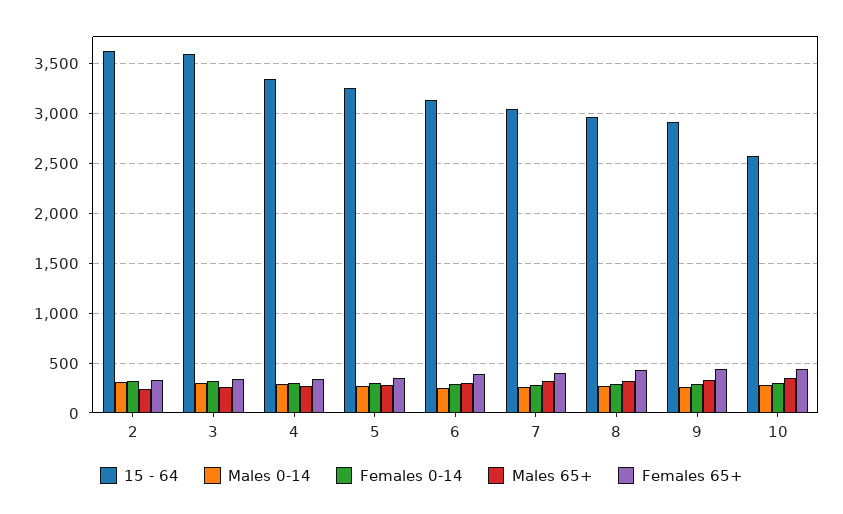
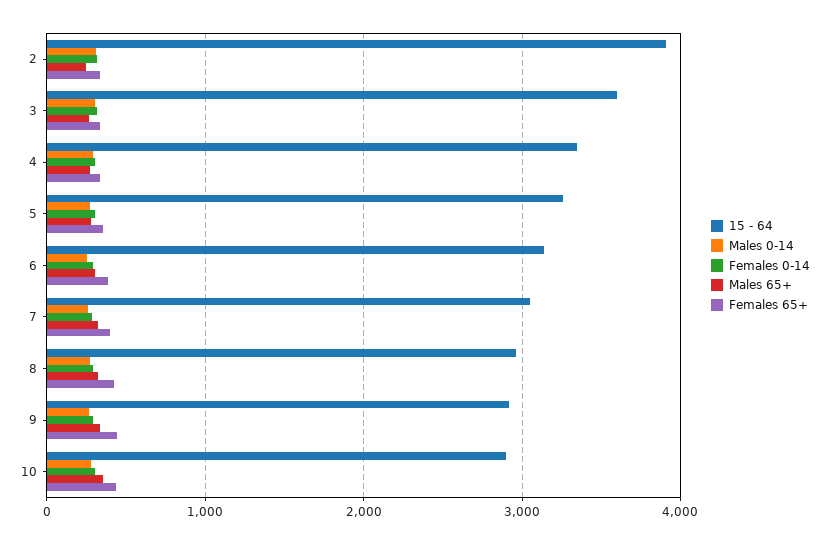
  {
    "15 - 64": {
-     "2": 3600,
+     "2": 3900,
      "3": 3600,
      "4": 3300,
      "5": 3300,
      "6": 3100,
      "7": 3100,
      "8": 3000,
      "9": 2900,
-     "10": 2600
+     "10": 2900
    },
    "Males 0-14": {
      "2": 300,
      "3": 300,
      "4": 300,
      "5": 300,
      "6": 300,
      "7": 300,
      "8": 300,
      "9": 300,
      "10": 300
    },
    "Females 0-14": {
      "2": 300,
      "3": 300,
      "4": 300,
      "5": 300,
      "6": 300,
      "7": 300,
      "8": 300,
      "9": 300,
      "10": 300
    },
    "Males 65+": {
      "2": 200,
      "3": 300,
      "4": 300,
      "5": 300,
      "6": 300,
      "7": 300,
      "8": 300,
      "9": 300,
      "10": 400
    },
    "Females 65+": {
      "2": 300,
      "3": 300,
      "4": 300,
      "5": 400,
      "6": 400,
      "7": 400,
      "8": 400,
      "9": 400,
      "10": 400
    }
  }

